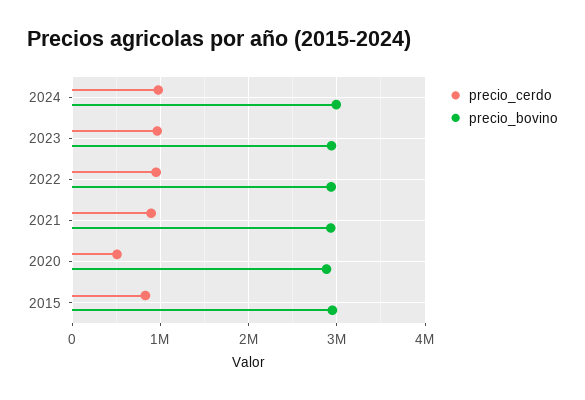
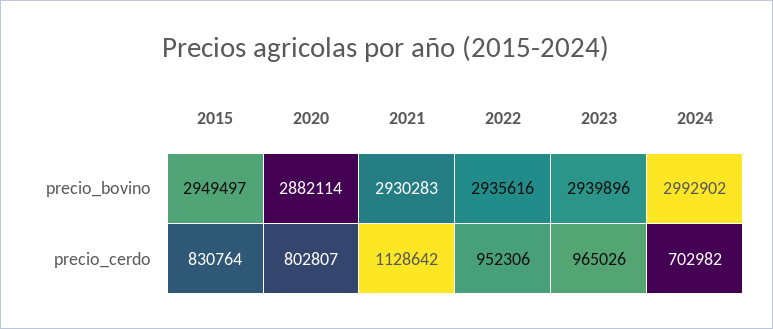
  {
    "precio_cerdo": {
-     "2024": 1000000,
+     "2024": 702982,
      "2023": 965026,
      "2022": 952306,
-     "2021": 900000,
+     "2021": 1128642,
-     "2020": 500000,
+     "2020": 802807,
      "2015": 830764
    },
    "precio_bovino": {
      "2024": 2992902,
      "2023": 2939896,
      "2022": 2935616,
      "2021": 2930283,
      "2020": 2882114,
      "2015": 2949497
    }
  }

